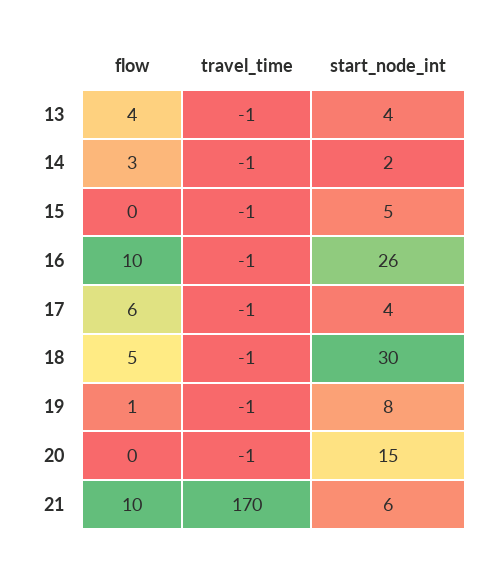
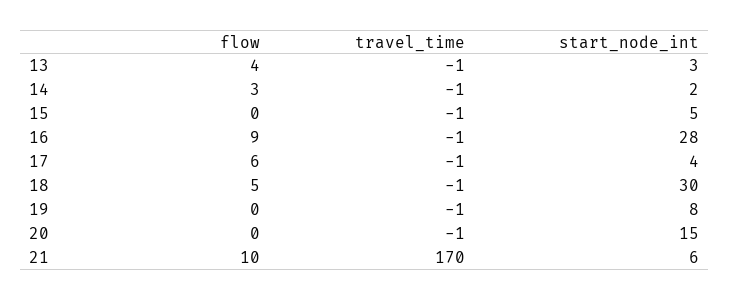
  {
    "flow": {
      "13": 4,
      "14": 3,
      "15": 0,
-     "16": 10,
+     "16": 9,
      "17": 6,
      "18": 5,
-     "19": 1,
+     "19": 0,
      "20": 0,
      "21": 10
    },
    "travel_time": {
      "13": -1,
      "14": -1,
      "15": -1,
      "16": -1,
      "17": -1,
      "18": -1,
      "19": -1,
      "20": -1,
      "21": 170
    },
    "start_node_int": {
-     "13": 4,
+     "13": 3,
      "14": 2,
      "15": 5,
-     "16": 26,
+     "16": 28,
      "17": 4,
      "18": 30,
      "19": 8,
      "20": 15,
      "21": 6
    }
  }

